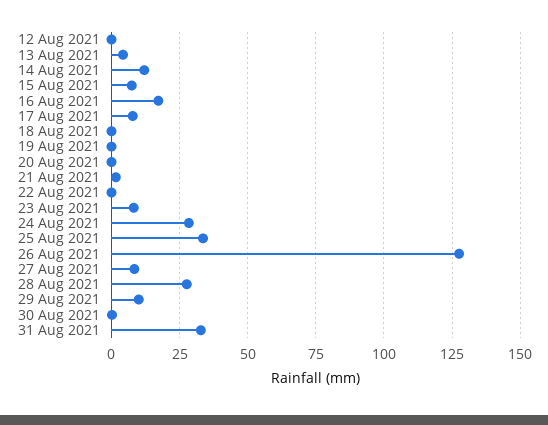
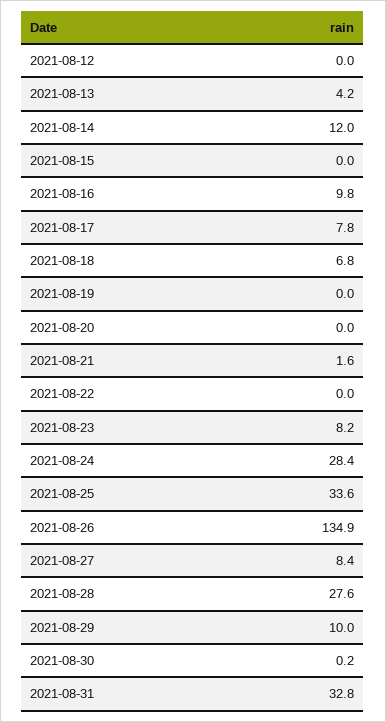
  {
    "12 Aug 2021": 0,
    "13 Aug 2021": 4.2,
    "14 Aug 2021": 12,
-   "15 Aug 2021": 7.5,
+   "15 Aug 2021": 0,
-   "16 Aug 2021": 17.5,
+   "16 Aug 2021": 9.8,
    "17 Aug 2021": 7.8,
-   "18 Aug 2021": 0,
+   "18 Aug 2021": 6.8,
    "19 Aug 2021": 0,
    "20 Aug 2021": 0,
    "21 Aug 2021": 1.6,
    "22 Aug 2021": 0,
    "23 Aug 2021": 8.2,
    "24 Aug 2021": 28.4,
    "25 Aug 2021": 33.6,
-   "26 Aug 2021": 127.5,
+   "26 Aug 2021": 134.9,
    "27 Aug 2021": 8.4,
    "28 Aug 2021": 27.6,
    "29 Aug 2021": 10,
    "30 Aug 2021": 0.2,
    "31 Aug 2021": 32.8
  }

